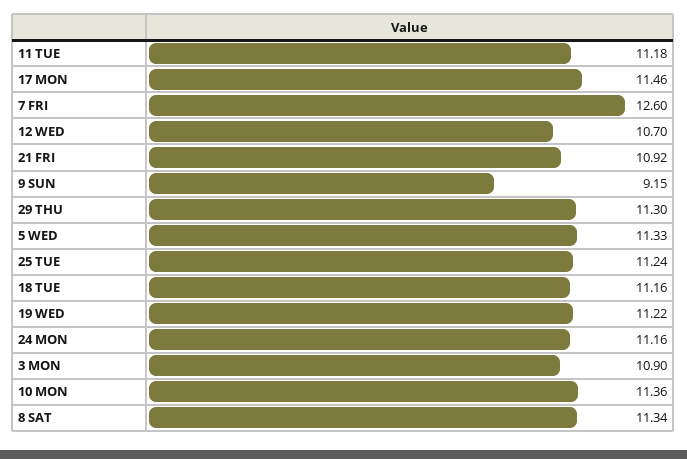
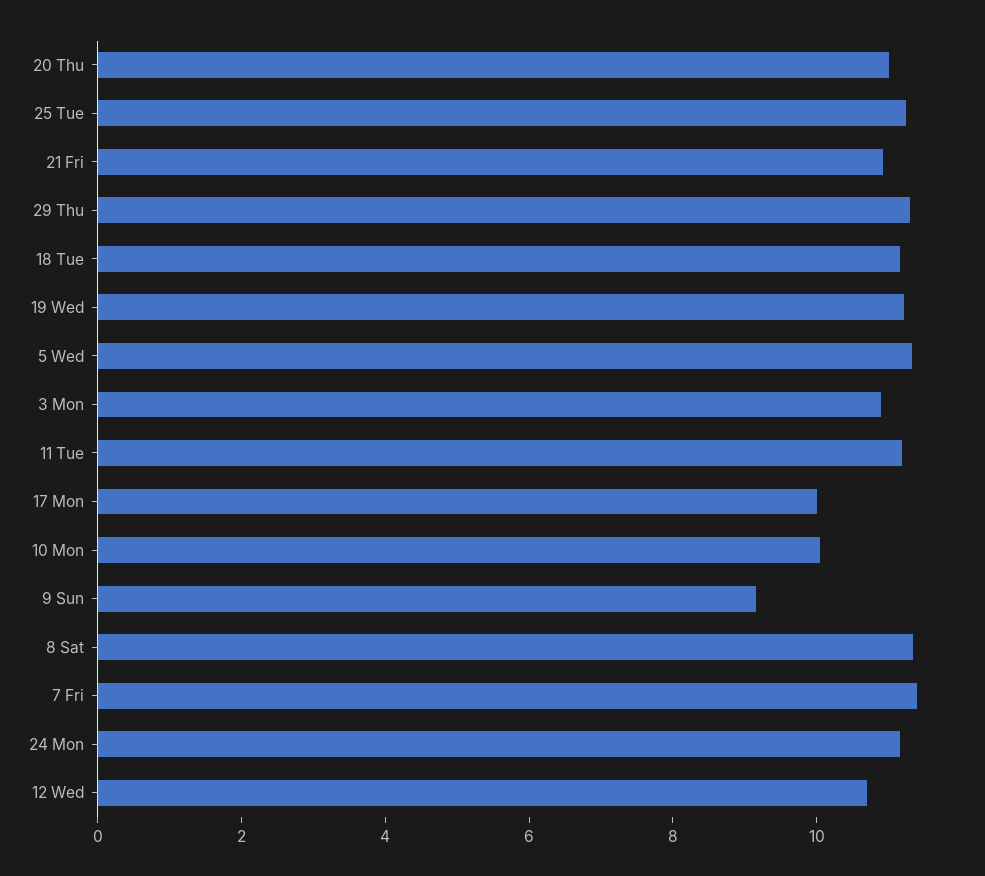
  {
    "11 TUE": 11.18,
-   "17 MON": 11.46,
+   "17 MON": 10,
-   "7 FRI": 12.6,
+   "7 FRI": 11.5,
    "12 WED": 10.7,
    "21 FRI": 10.92,
    "9 SUN": 9.15,
    "29 THU": 11.3,
    "5 WED": 11.33,
    "25 TUE": 11.24,
    "18 TUE": 11.16,
    "19 WED": 11.22,
    "24 MON": 11.16,
    "3 MON": 10.9,
-   "10 MON": 11.36,
+   "10 MON": 10,
-   "8 SAT": 11.34
+   "8 SAT": 11.34,
+   "20 Thu": 11
  }

